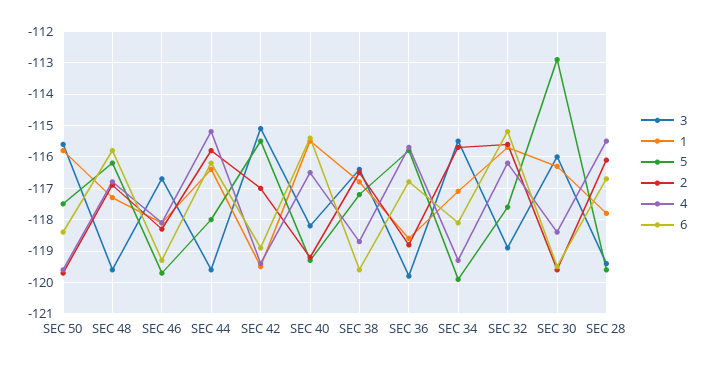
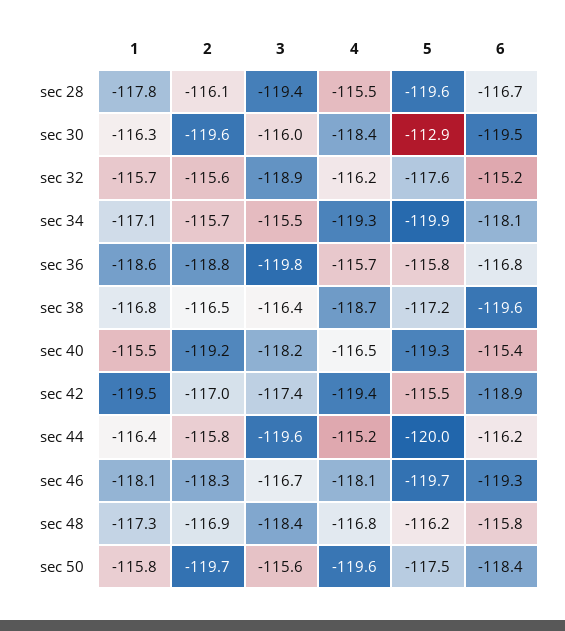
  {
    "3": {
      "SEC 50": -115.6,
-     "SEC 48": -119.5,
+     "SEC 48": -118.4,
      "SEC 46": -116.7,
      "SEC 44": -119.6,
-     "SEC 42": -115,
+     "SEC 42": -117.4,
      "SEC 40": -118.2,
      "SEC 38": -116.4,
      "SEC 36": -119.8,
      "SEC 34": -115.5,
      "SEC 32": -118.9,
      "SEC 30": -116,
      "SEC 28": -119.4
    },
    "1": {
      "SEC 50": -115.8,
      "SEC 48": -117.3,
      "SEC 46": -118.1,
      "SEC 44": -116.4,
      "SEC 42": -119.5,
      "SEC 40": -115.5,
      "SEC 38": -116.8,
      "SEC 36": -118.6,
      "SEC 34": -117.1,
      "SEC 32": -115.7,
      "SEC 30": -116.3,
      "SEC 28": -117.8
    },
    "5": {
      "SEC 50": -117.5,
      "SEC 48": -116.2,
      "SEC 46": -119.7,
-     "SEC 44": -118,
+     "SEC 44": -120,
      "SEC 42": -115.5,
      "SEC 40": -119.3,
      "SEC 38": -117.2,
      "SEC 36": -115.8,
      "SEC 34": -119.9,
      "SEC 32": -117.6,
      "SEC 30": -112.9,
      "SEC 28": -119.6
    },
    "2": {
      "SEC 50": -119.7,
      "SEC 48": -116.9,
      "SEC 46": -118.3,
      "SEC 44": -115.8,
      "SEC 42": -117,
      "SEC 40": -119.2,
      "SEC 38": -116.5,
      "SEC 36": -118.8,
      "SEC 34": -115.7,
      "SEC 32": -115.6,
      "SEC 30": -119.6,
      "SEC 28": -116.1
    },
    "4": {
      "SEC 50": -119.6,
      "SEC 48": -116.8,
      "SEC 46": -118.1,
      "SEC 44": -115.2,
      "SEC 42": -119.4,
      "SEC 40": -116.5,
      "SEC 38": -118.7,
      "SEC 36": -115.7,
      "SEC 34": -119.3,
      "SEC 32": -116.2,
      "SEC 30": -118.4,
      "SEC 28": -115.5
    },
    "6": {
      "SEC 50": -118.4,
      "SEC 48": -115.8,
      "SEC 46": -119.3,
      "SEC 44": -116.2,
      "SEC 42": -118.9,
      "SEC 40": -115.4,
      "SEC 38": -119.6,
      "SEC 36": -116.8,
      "SEC 34": -118.1,
      "SEC 32": -115.2,
      "SEC 30": -119.5,
      "SEC 28": -116.7
    }
  }

